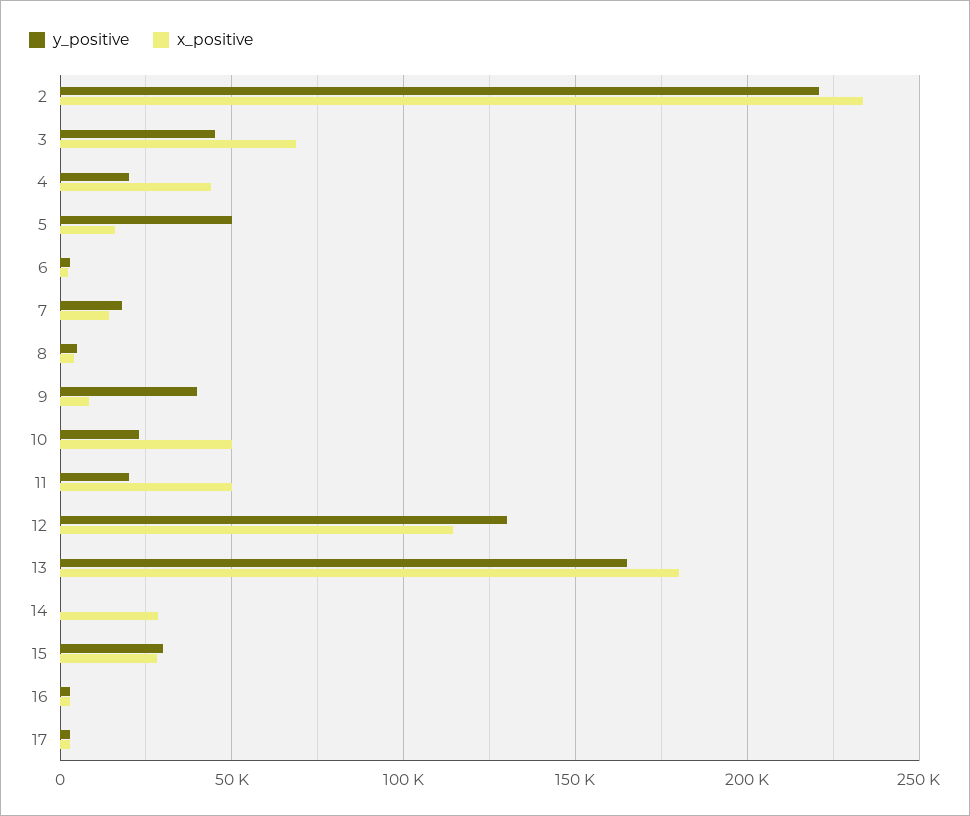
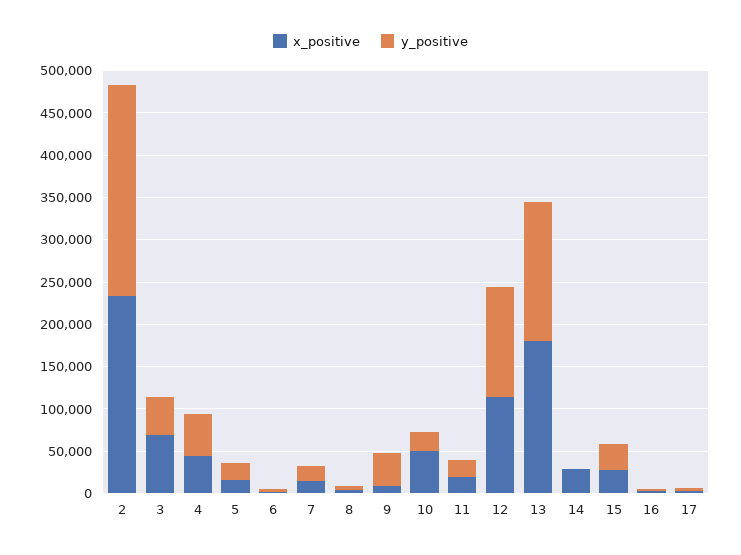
  {
    "y_positive": {
-     "2": 220000,
+     "2": 250000,
      "3": 45000,
-     "4": 20000,
+     "4": 50000,
-     "5": 50000,
+     "5": 20000,
      "6": 5000,
      "7": 20000,
      "8": 5000,
      "9": 40000,
      "10": 25000,
      "11": 20000,
      "12": 130000,
      "13": 165000,
      "14": 0,
      "15": 30000,
      "16": 5000,
      "17": 5000
    },
    "x_positive": {
      "2": 235000,
      "3": 70000,
      "4": 45000,
      "5": 15000,
      "6": 0,
      "7": 15000,
      "8": 5000,
      "9": 10000,
      "10": 50000,
-     "11": 50000,
+     "11": 20000,
      "12": 115000,
      "13": 180000,
      "14": 30000,
      "15": 30000,
      "16": 5000,
      "17": 5000
    }
  }

